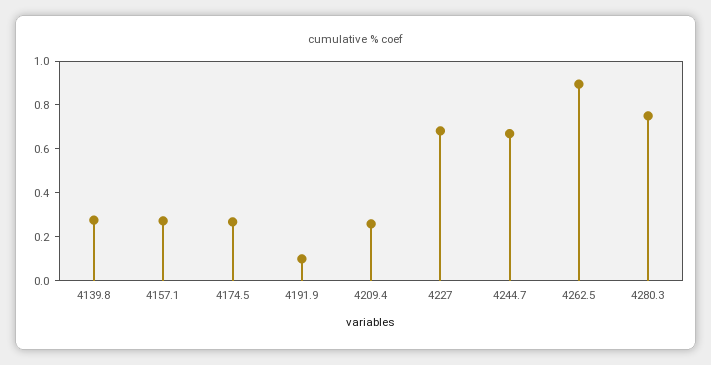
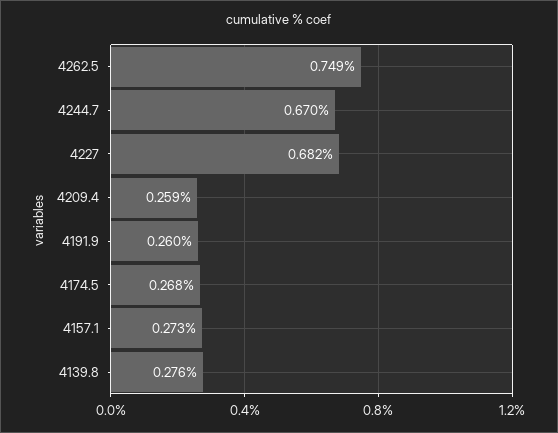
  {
    "4139.8": 0.276,
    "4157.1": 0.273,
    "4174.5": 0.268,
-   "4191.9": 0.1,
+   "4191.9": 0.26,
    "4209.4": 0.259,
    "4227": 0.682,
    "4244.7": 0.67,
-   "4262.5": 0.9,
+   "4262.5": 0.749
-   "4280.3": 0.75
  }

